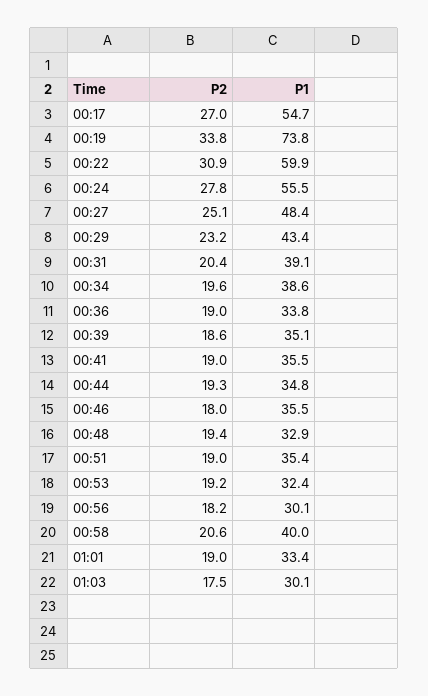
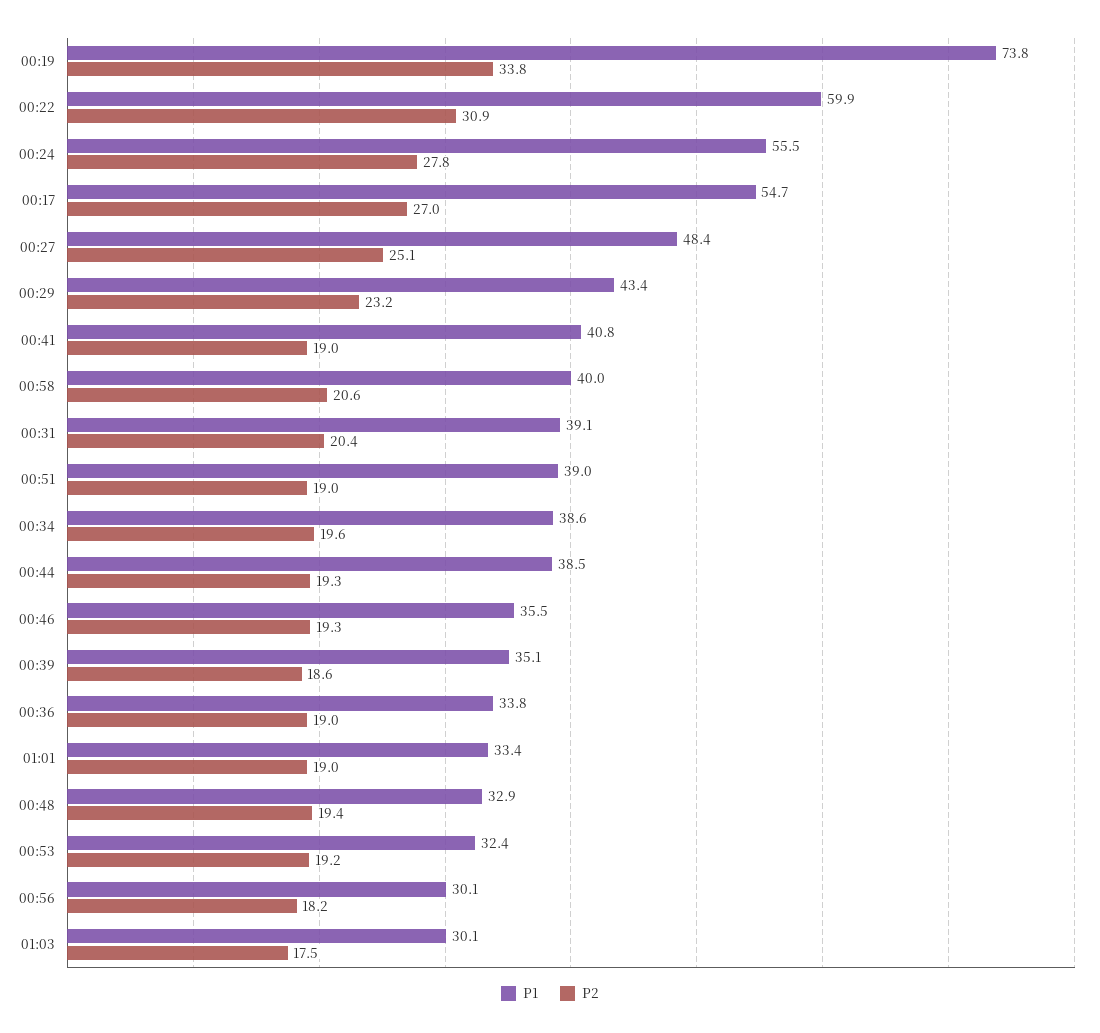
  {
    "P2": {
      "00:17": 27,
      "00:19": 33.8,
      "00:22": 30.9,
      "00:24": 27.8,
      "00:27": 25.1,
      "00:29": 23.2,
      "00:31": 20.4,
      "00:34": 19.6,
      "00:36": 19,
      "00:39": 18.6,
      "00:41": 19,
      "00:44": 19.3,
-     "00:46": 18,
+     "00:46": 19.3,
      "00:48": 19.4,
      "00:51": 19,
      "00:53": 19.2,
      "00:56": 18.2,
      "00:58": 20.6,
      "01:01": 19,
      "01:03": 17.5
    },
    "P1": {
      "00:17": 54.7,
      "00:19": 73.8,
      "00:22": 59.9,
      "00:24": 55.5,
      "00:27": 48.4,
      "00:29": 43.4,
      "00:31": 39.1,
      "00:34": 38.6,
      "00:36": 33.8,
      "00:39": 35.1,
-     "00:41": 35.5,
+     "00:41": 40.8,
-     "00:44": 34.8,
+     "00:44": 38.5,
      "00:46": 35.5,
      "00:48": 32.9,
-     "00:51": 35.4,
+     "00:51": 39,
      "00:53": 32.4,
      "00:56": 30.1,
      "00:58": 40,
      "01:01": 33.4,
      "01:03": 30.1
    }
  }

